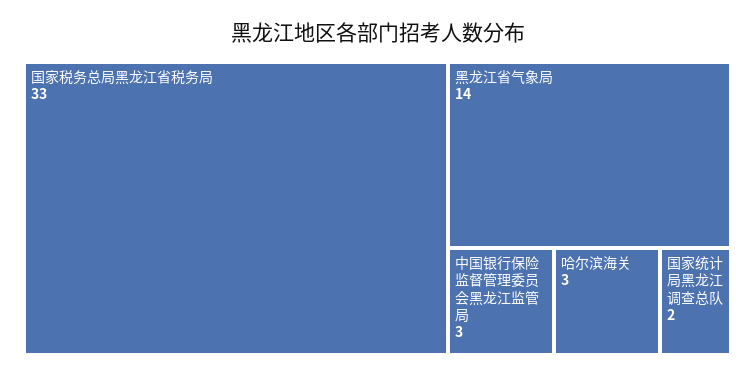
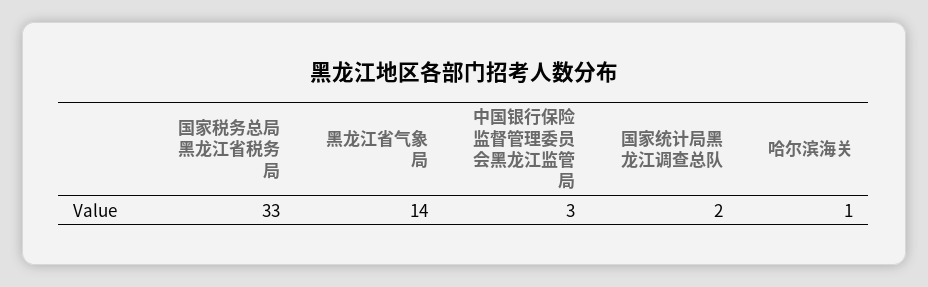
  {
    "国家税务总局黑龙江省税务局": 33,
    "黑龙江省气象局": 14,
    "中国银行保险监督管理委员会黑龙江监管局": 3,
-   "哈尔滨海关": 3,
+   "哈尔滨海关": 1,
    "国家统计局黑龙江调查总队": 2
  }

